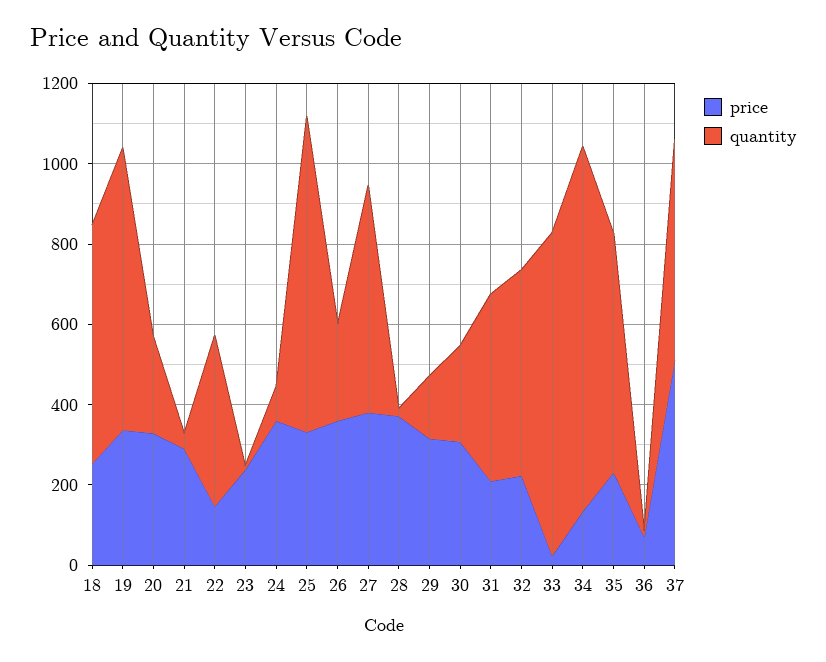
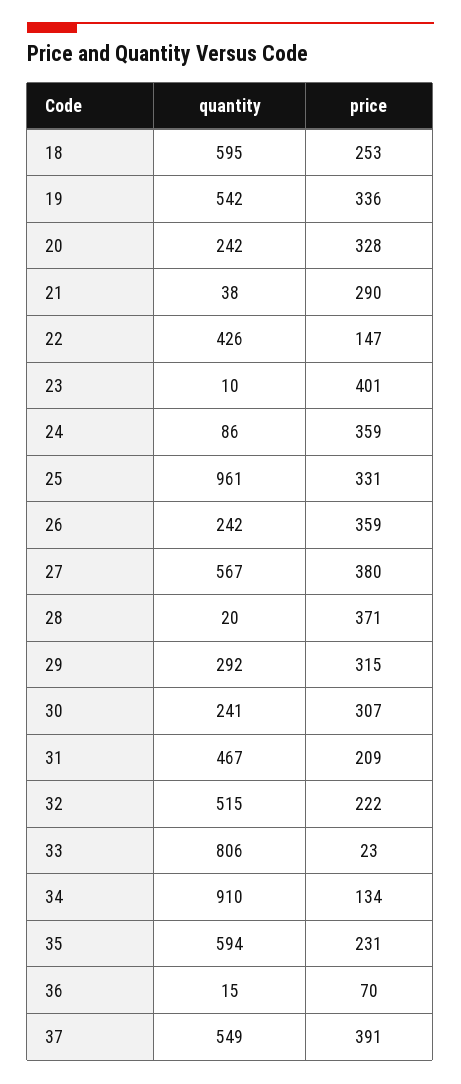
  {
    "price": {
      "18": 253,
      "19": 336,
      "20": 328,
      "21": 290,
      "22": 147,
-     "23": 250,
+     "23": 401,
      "24": 359,
      "25": 331,
      "26": 359,
      "27": 380,
      "28": 371,
      "29": 315,
      "30": 307,
      "31": 209,
      "32": 222,
      "33": 23,
      "34": 134,
      "35": 231,
      "36": 70,
-     "37": 500
+     "37": 391
    },
    "quantity": {
      "18": 595,
-     "19": 700,
+     "19": 542,
      "20": 242,
      "21": 38,
      "22": 426,
      "23": 10,
      "24": 86,
-     "25": 800,
+     "25": 961,
      "26": 242,
      "27": 567,
      "28": 20,
-     "29": 150,
+     "29": 292,
      "30": 241,
      "31": 467,
      "32": 515,
      "33": 806,
      "34": 910,
      "35": 594,
      "36": 15,
      "37": 549
    }
  }

